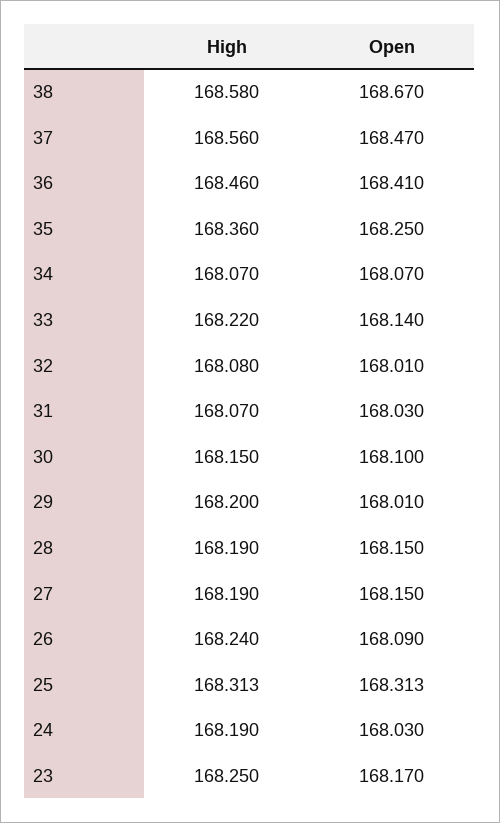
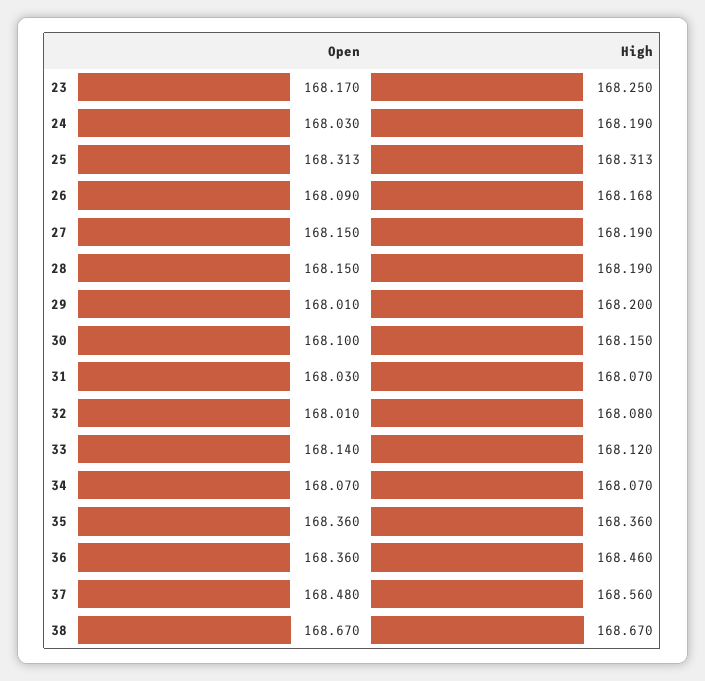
  {
    "High": {
-     "38": 168.58,
+     "38": 168.67,
      "37": 168.56,
      "36": 168.46,
      "35": 168.36,
      "34": 168.07,
-     "33": 168.22,
+     "33": 168.12,
      "32": 168.08,
      "31": 168.07,
      "30": 168.15,
      "29": 168.2,
      "28": 168.19,
      "27": 168.19,
-     "26": 168.24,
+     "26": 168.168,
      "25": 168.313,
      "24": 168.19,
      "23": 168.25
    },
    "Open": {
      "38": 168.67,
-     "37": 168.47,
+     "37": 168.48,
-     "36": 168.41,
+     "36": 168.36,
-     "35": 168.25,
+     "35": 168.36,
      "34": 168.07,
      "33": 168.14,
      "32": 168.01,
      "31": 168.03,
      "30": 168.1,
      "29": 168.01,
      "28": 168.15,
      "27": 168.15,
      "26": 168.09,
      "25": 168.313,
      "24": 168.03,
      "23": 168.17
    }
  }

